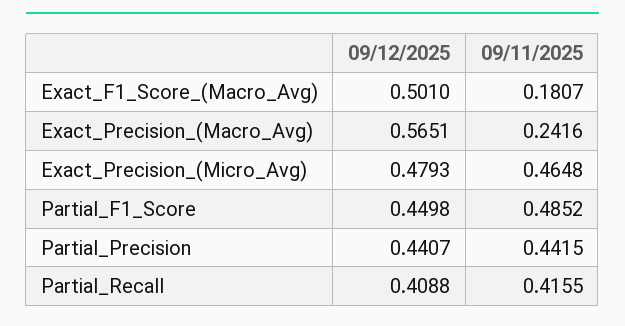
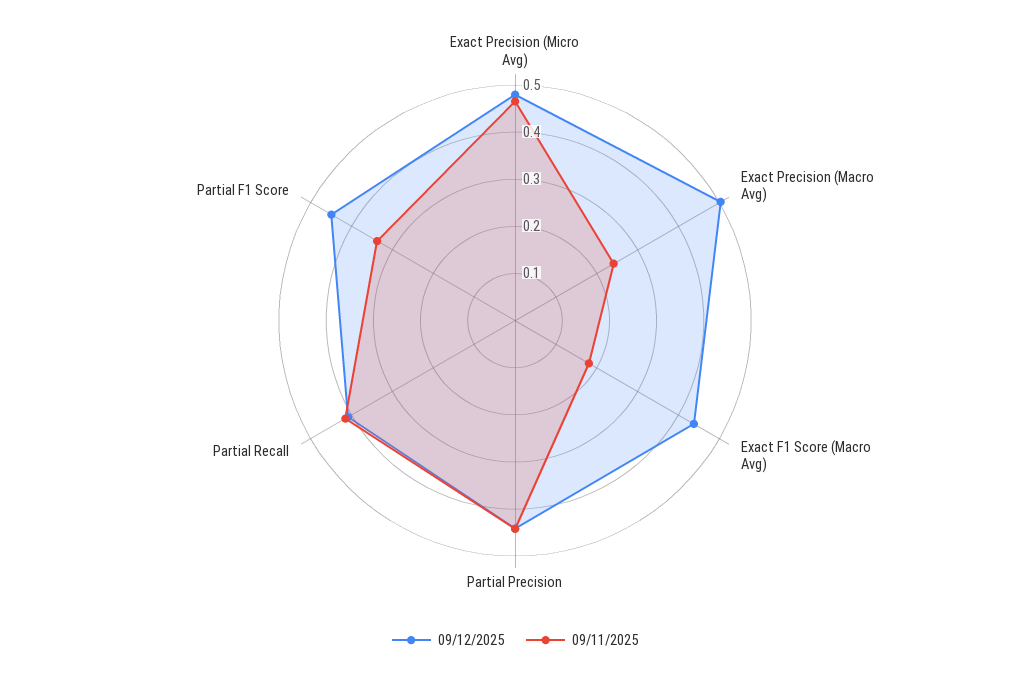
  {
    "09/12/2025": {
-     "Exact_F1_Score_(Macro_Avg)": 0.501,
+     "Exact_F1_Score_(Macro_Avg)": 0.44,
-     "Exact_Precision_(Macro_Avg)": 0.5651,
+     "Exact_Precision_(Macro_Avg)": 0.5,
      "Exact_Precision_(Micro_Avg)": 0.4793,
      "Partial_F1_Score": 0.4498,
      "Partial_Precision": 0.4407,
      "Partial_Recall": 0.4088
    },
    "09/11/2025": {
      "Exact_F1_Score_(Macro_Avg)": 0.1807,
      "Exact_Precision_(Macro_Avg)": 0.2416,
      "Exact_Precision_(Micro_Avg)": 0.4648,
-     "Partial_F1_Score": 0.4852,
+     "Partial_F1_Score": 0.34,
      "Partial_Precision": 0.4415,
      "Partial_Recall": 0.4155
    }
  }

